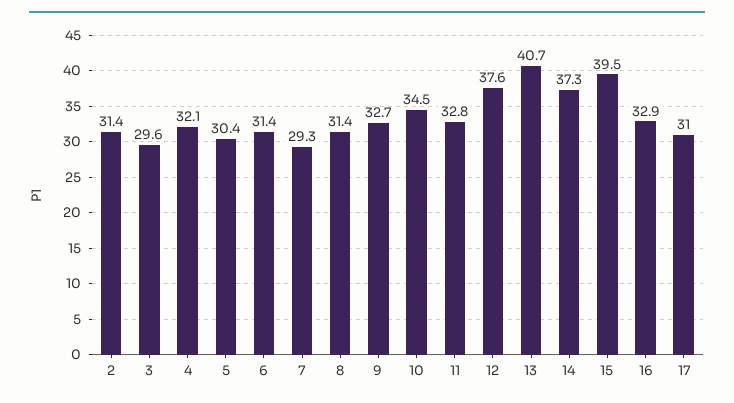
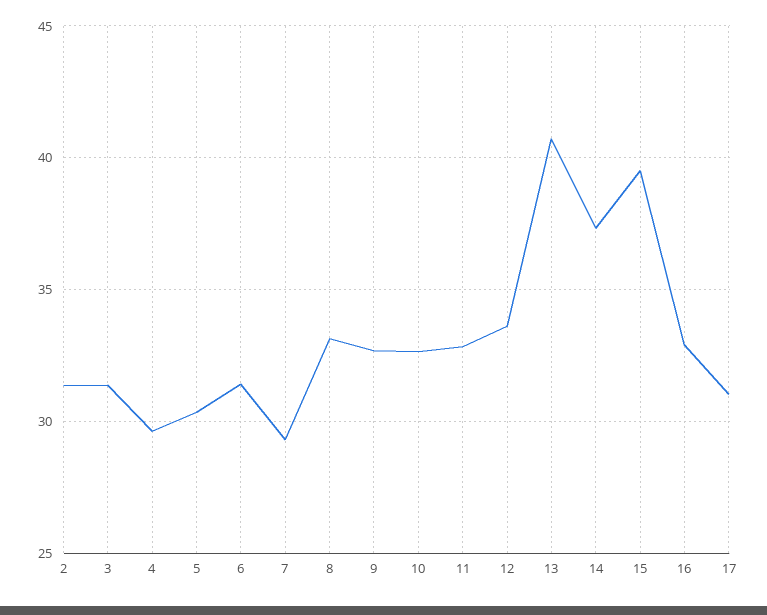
  {
    "2": 31.4,
-   "3": 29.6,
+   "3": 31.5,
-   "4": 32.1,
+   "4": 29.5,
    "5": 30.4,
    "6": 31.4,
    "7": 29.3,
-   "8": 31.4,
+   "8": 33,
    "9": 32.7,
-   "10": 34.5,
+   "10": 32.5,
    "11": 32.8,
-   "12": 37.6,
+   "12": 33.5,
    "13": 40.7,
    "14": 37.3,
    "15": 39.5,
    "16": 32.9,
    "17": 31
  }

